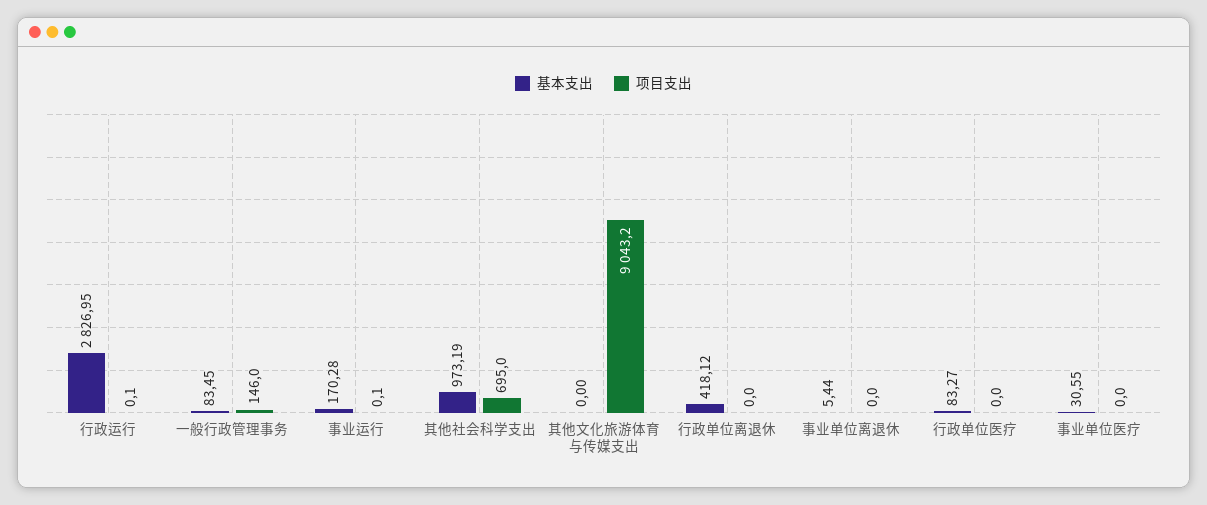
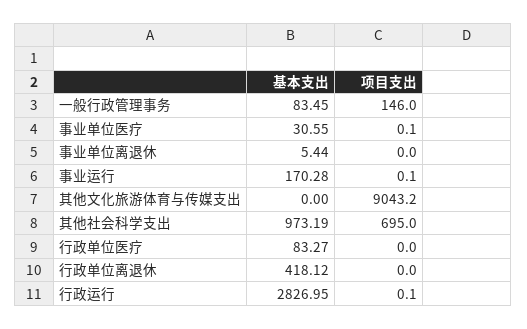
  {
    "基本支出": {
      "行政运行": 2826.95,
      "一般行政管理事务": 83.45,
      "事业运行": 170.28,
      "其他社会科学支出": 973.19,
      "其他文化旅游体育与传媒支出": 0,
      "行政单位离退休": 418.12,
      "事业单位离退休": 5.44,
      "行政单位医疗": 83.27,
      "事业单位医疗": 30.55
    },
    "项目支出": {
      "行政运行": 0.1,
      "一般行政管理事务": 146,
      "事业运行": 0.1,
      "其他社会科学支出": 695,
      "其他文化旅游体育与传媒支出": 9043.2,
      "行政单位离退休": 0,
      "事业单位离退休": 0,
      "行政单位医疗": 0,
-     "事业单位医疗": 0
+     "事业单位医疗": 0.1
    }
  }

